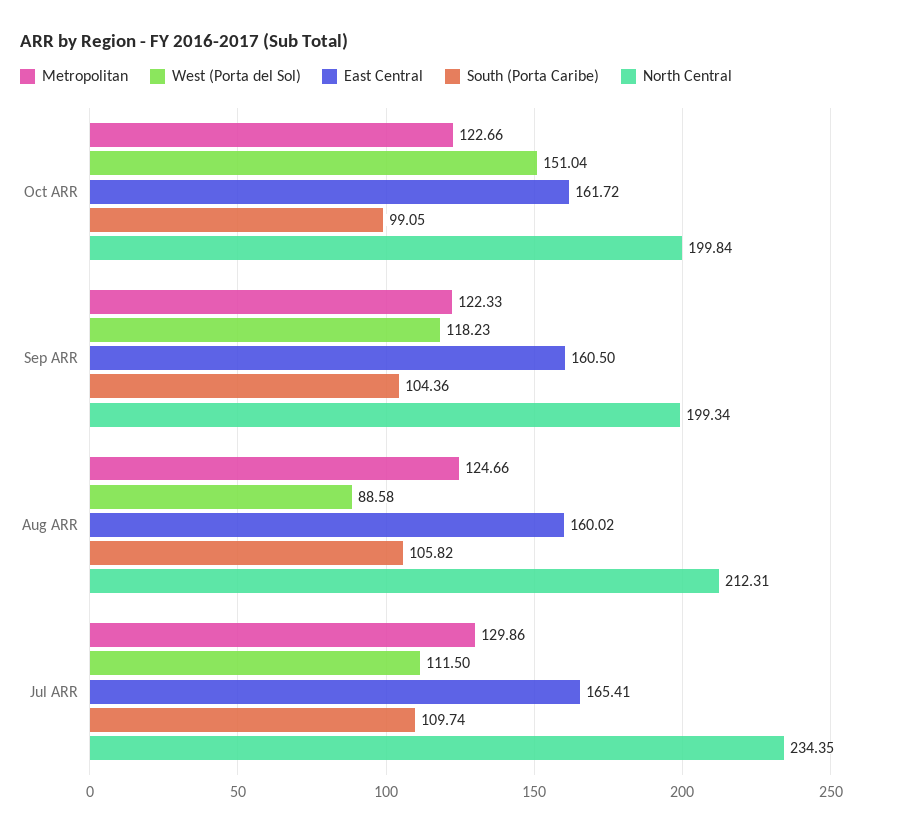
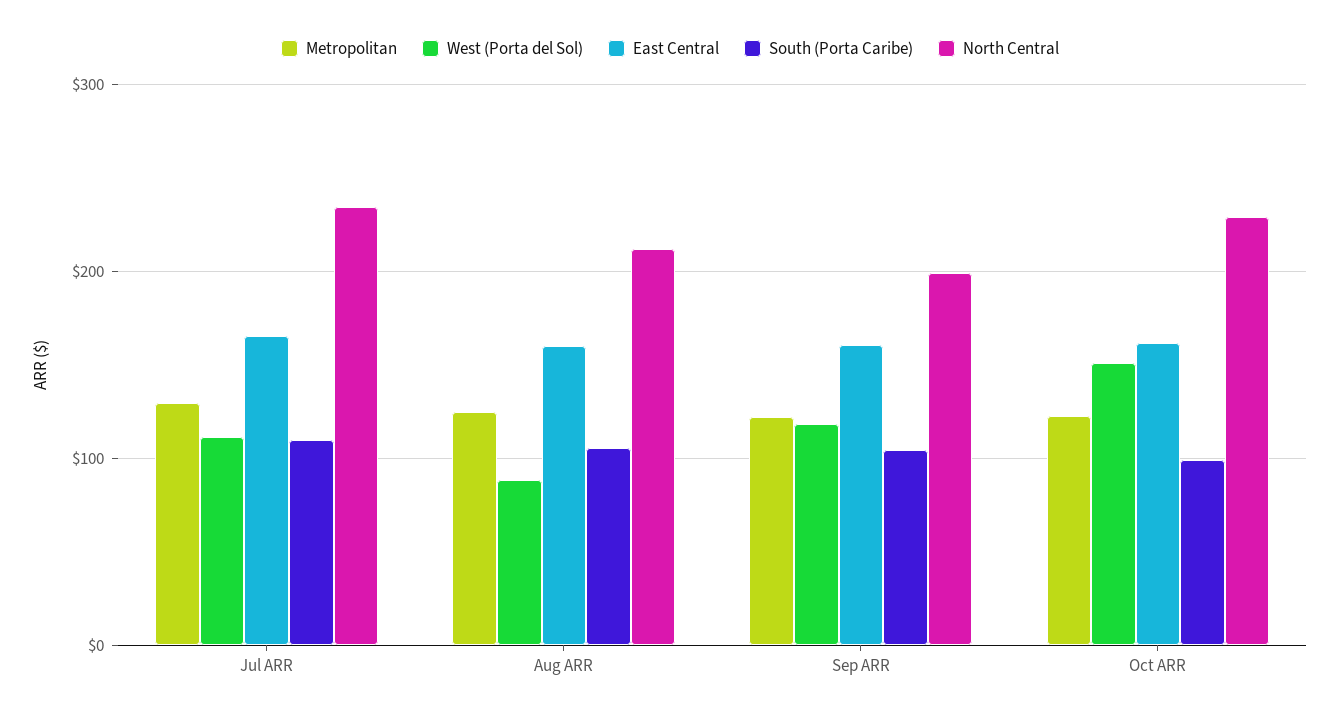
  {
    "Metropolitan": {
      "Oct ARR": 122.66,
      "Sep ARR": 122.33,
      "Aug ARR": 124.66,
      "Jul ARR": 129.86
    },
    "West (Porta del Sol)": {
      "Oct ARR": 151.04,
      "Sep ARR": 118.23,
      "Aug ARR": 88.58,
      "Jul ARR": 111.5
    },
    "East Central": {
      "Oct ARR": 161.72,
      "Sep ARR": 160.5,
      "Aug ARR": 160.02,
      "Jul ARR": 165.41
    },
    "South (Porta Caribe)": {
      "Oct ARR": 99.05,
      "Sep ARR": 104.36,
      "Aug ARR": 105.82,
      "Jul ARR": 109.74
    },
    "North Central": {
-     "Oct ARR": 199.84,
+     "Oct ARR": 230,
      "Sep ARR": 199.34,
      "Aug ARR": 212.31,
      "Jul ARR": 234.35
    }
  }

